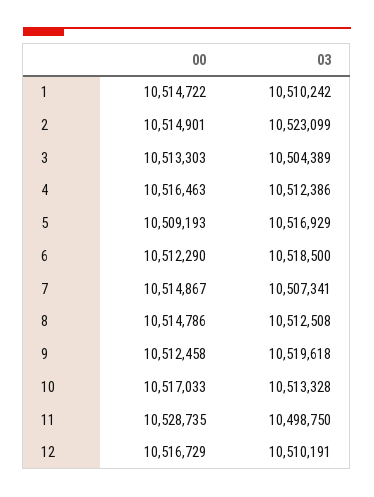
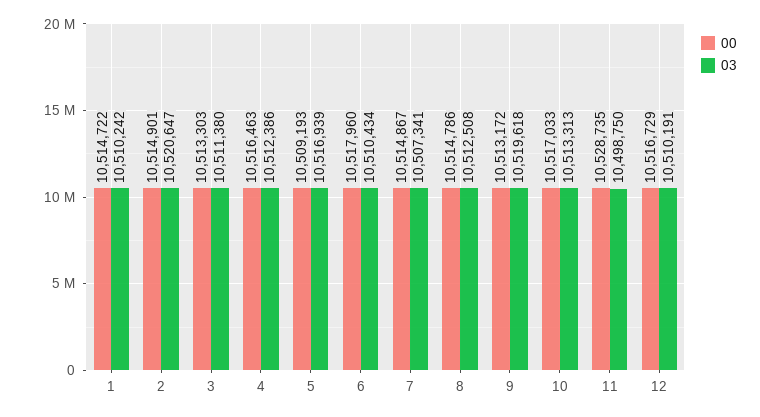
  {
    "00": {
      "1": 10514722,
      "2": 10514901,
      "3": 10513303,
      "4": 10516463,
      "5": 10509193,
-     "6": 10512290,
+     "6": 10517960,
      "7": 10514867,
      "8": 10514786,
-     "9": 10512458,
+     "9": 10513172,
      "10": 10517033,
      "11": 10528735,
      "12": 10516729
    },
    "03": {
      "1": 10510242,
-     "2": 10523099,
+     "2": 10520647,
-     "3": 10504389,
+     "3": 10511380,
      "4": 10512386,
-     "5": 10516929,
+     "5": 10516939,
-     "6": 10518500,
+     "6": 10510434,
      "7": 10507341,
      "8": 10512508,
      "9": 10519618,
-     "10": 10513328,
+     "10": 10513313,
      "11": 10498750,
      "12": 10510191
    }
  }

